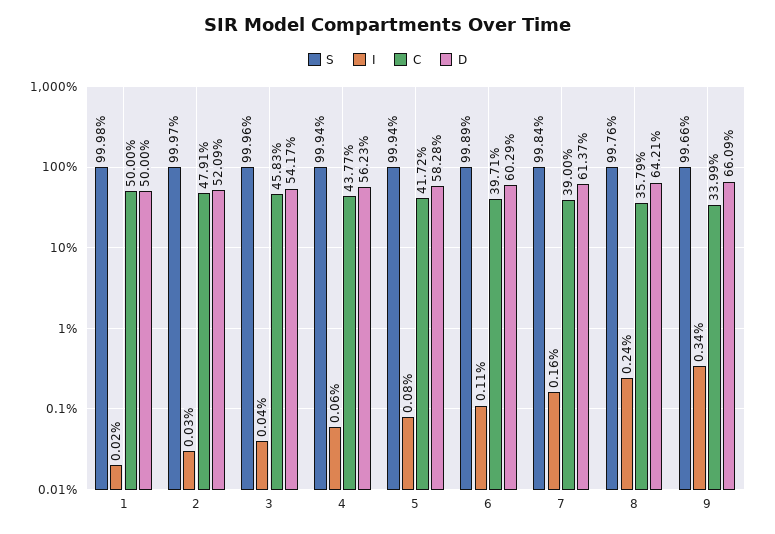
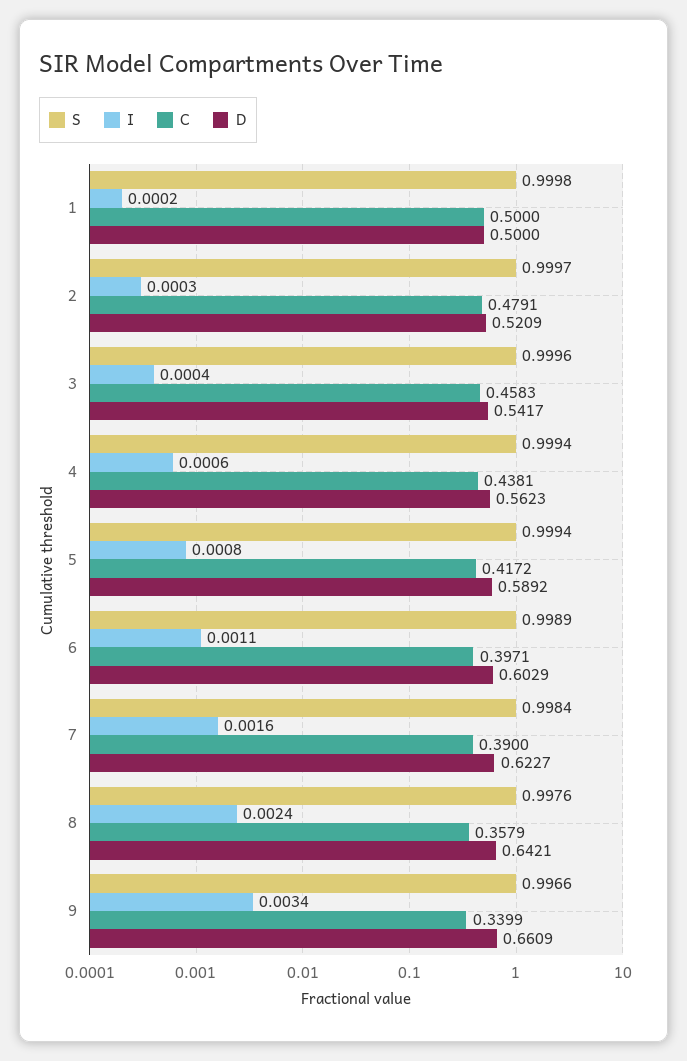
  {
    "S": {
      "1": 0.9998,
      "2": 0.9997,
      "3": 0.9996,
      "4": 0.9994,
      "5": 0.9994,
      "6": 0.9989,
      "7": 0.9984,
      "8": 0.9976,
      "9": 0.9966
    },
    "I": {
      "1": 0.0002,
      "2": 0.0003,
      "3": 0.0004,
      "4": 0.0006,
      "5": 0.0008,
      "6": 0.0011,
      "7": 0.0016,
      "8": 0.0024,
      "9": 0.0034
    },
    "C": {
      "1": 0.5,
      "2": 0.4791,
      "3": 0.4583,
-     "4": 0.4377,
+     "4": 0.4381,
      "5": 0.4172,
      "6": 0.3971,
      "7": 0.39,
      "8": 0.3579,
      "9": 0.3399
    },
    "D": {
      "1": 0.5,
      "2": 0.5209,
      "3": 0.5417,
      "4": 0.5623,
-     "5": 0.5828,
+     "5": 0.5892,
      "6": 0.6029,
-     "7": 0.6137,
+     "7": 0.6227,
      "8": 0.6421,
      "9": 0.6609
    }
  }

